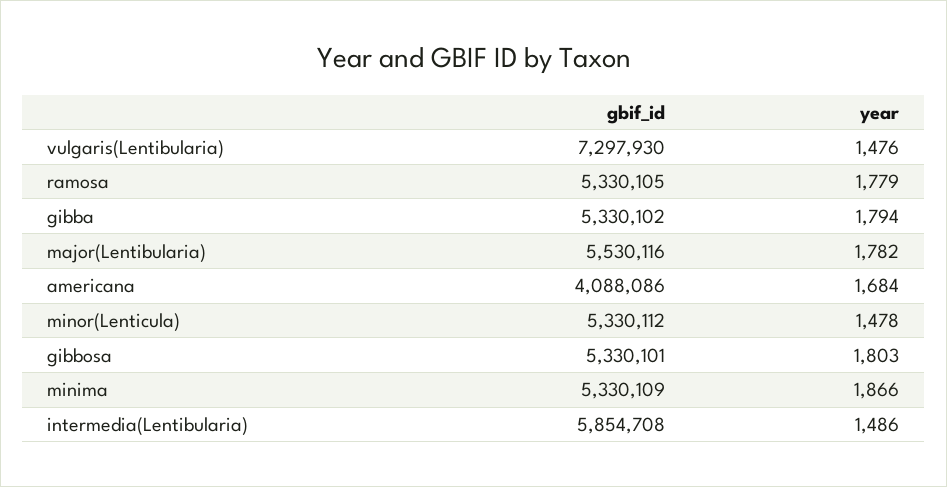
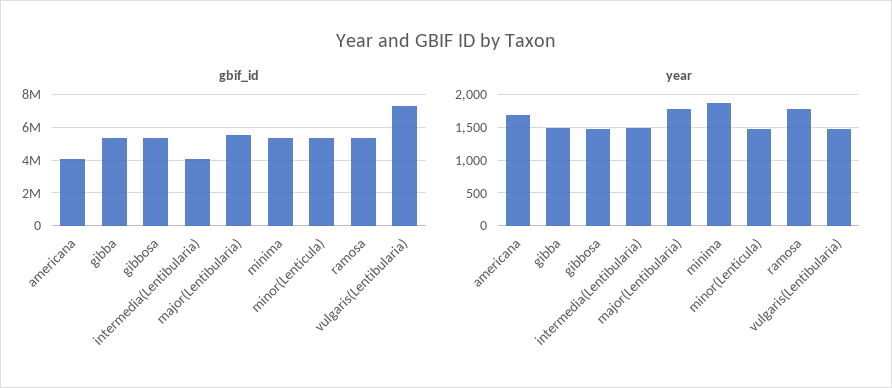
  {
    "gbif_id": {
      "vulgaris(Lentibularia)": 7297930,
      "ramosa": 5330105,
      "gibba": 5330102,
      "major(Lentibularia)": 5530116,
      "americana": 4088086,
      "minor(Lenticula)": 5330112,
      "gibbosa": 5330101,
      "minima": 5330109,
-     "intermedia(Lentibularia)": 5854708
+     "intermedia(Lentibularia)": 4000000
    },
    "year": {
      "vulgaris(Lentibularia)": 1476,
      "ramosa": 1779,
-     "gibba": 1794,
+     "gibba": 1500,
      "major(Lentibularia)": 1782,
      "americana": 1684,
      "minor(Lenticula)": 1478,
-     "gibbosa": 1803,
+     "gibbosa": 1500,
      "minima": 1866,
      "intermedia(Lentibularia)": 1486
    }
  }

